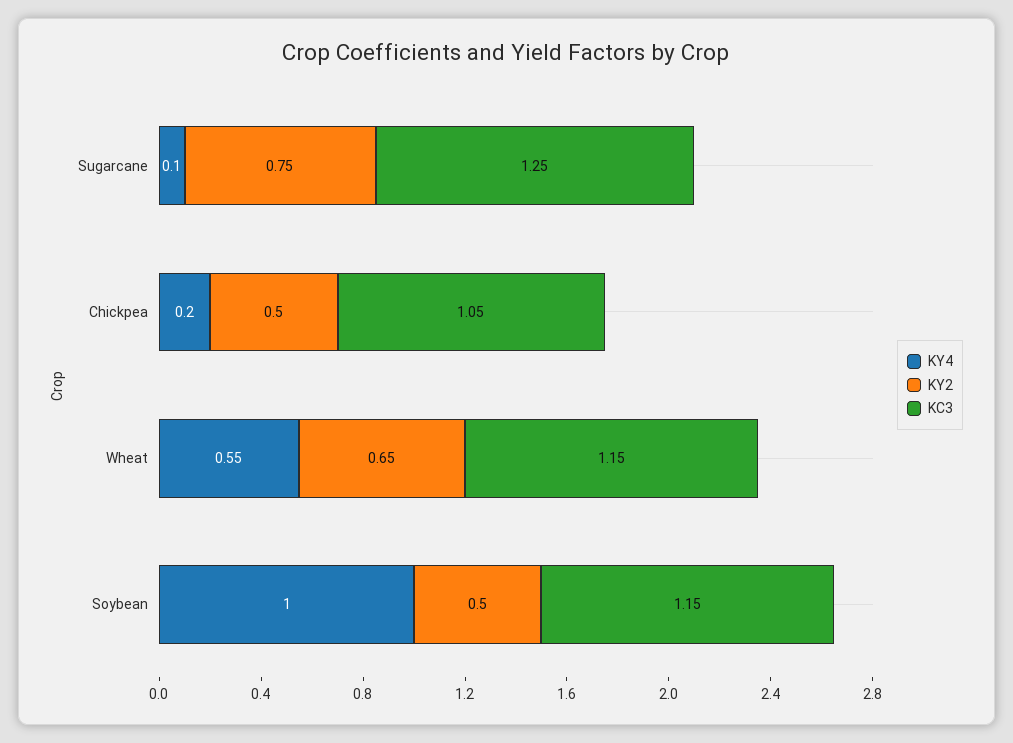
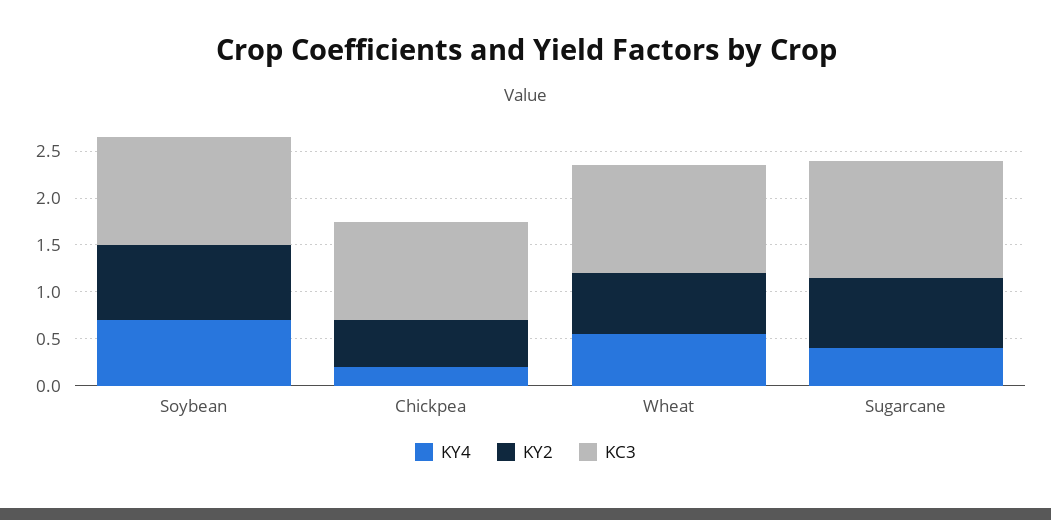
  {
    "KY4": {
-     "Sugarcane": 0.1,
+     "Sugarcane": 0.4,
      "Chickpea": 0.2,
      "Wheat": 0.55,
-     "Soybean": 1
+     "Soybean": 0.7
    },
    "KY2": {
      "Sugarcane": 0.75,
      "Chickpea": 0.5,
      "Wheat": 0.65,
-     "Soybean": 0.5
+     "Soybean": 0.8
    },
    "KC3": {
      "Sugarcane": 1.25,
      "Chickpea": 1.05,
      "Wheat": 1.15,
      "Soybean": 1.15
    }
  }

